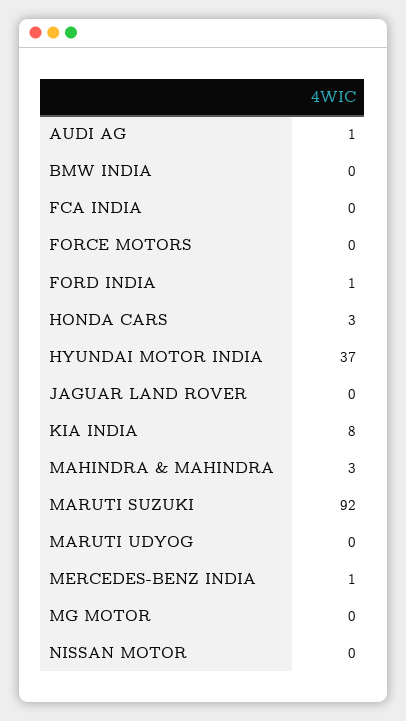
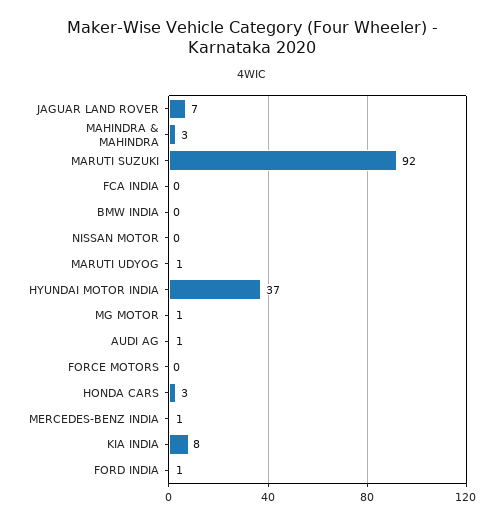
  {
    "AUDI AG": 1,
    "BMW INDIA": 0,
    "FCA INDIA": 0,
    "FORCE MOTORS": 0,
    "FORD INDIA": 1,
    "HONDA CARS": 3,
    "HYUNDAI MOTOR INDIA": 37,
-   "JAGUAR LAND ROVER": 0,
+   "JAGUAR LAND ROVER": 7,
    "KIA INDIA": 8,
    "MAHINDRA & MAHINDRA": 3,
    "MARUTI SUZUKI": 92,
-   "MARUTI UDYOG": 0,
+   "MARUTI UDYOG": 1,
    "MERCEDES-BENZ INDIA": 1,
-   "MG MOTOR": 0,
+   "MG MOTOR": 1,
    "NISSAN MOTOR": 0
  }

